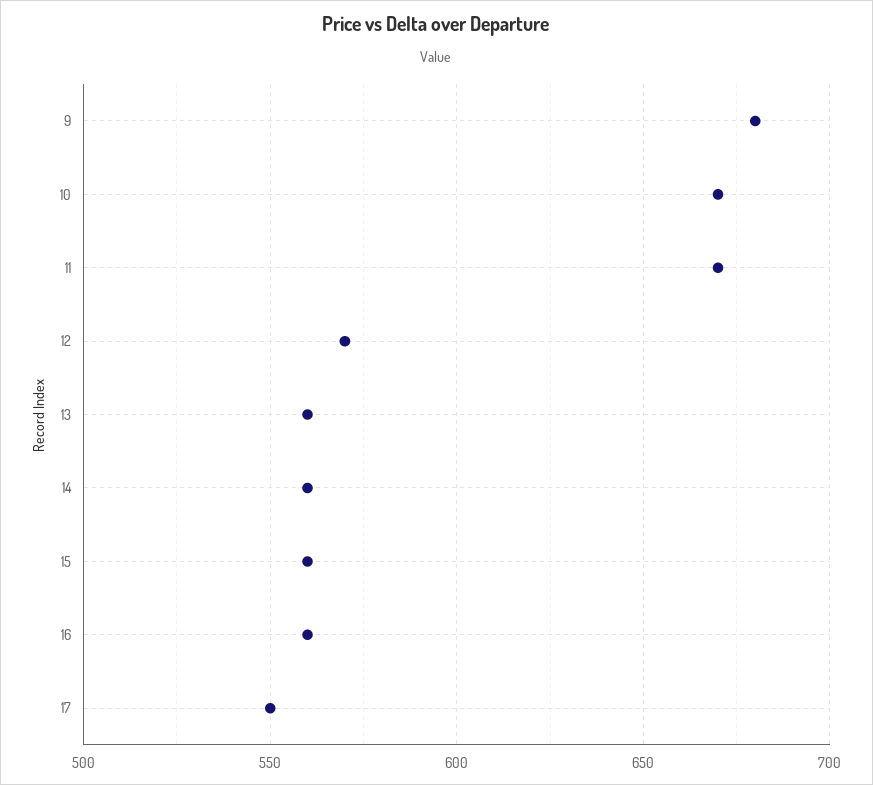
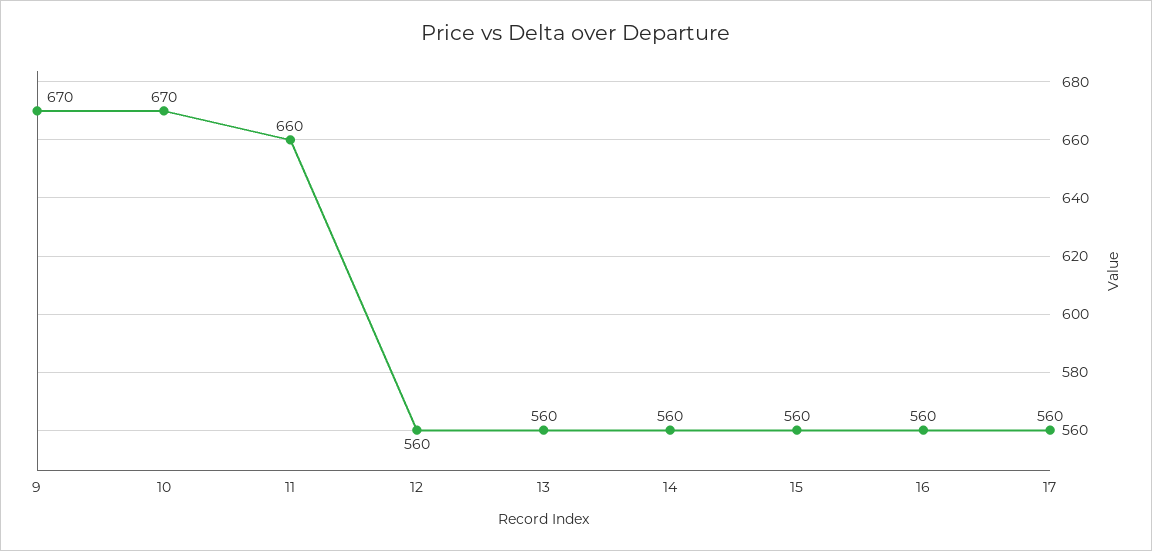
  {
-   "9": 680,
+   "9": 670,
    "10": 670,
-   "11": 670,
+   "11": 660,
-   "12": 570,
+   "12": 560,
    "13": 560,
    "14": 560,
    "15": 560,
    "16": 560,
-   "17": 550
+   "17": 560
  }

